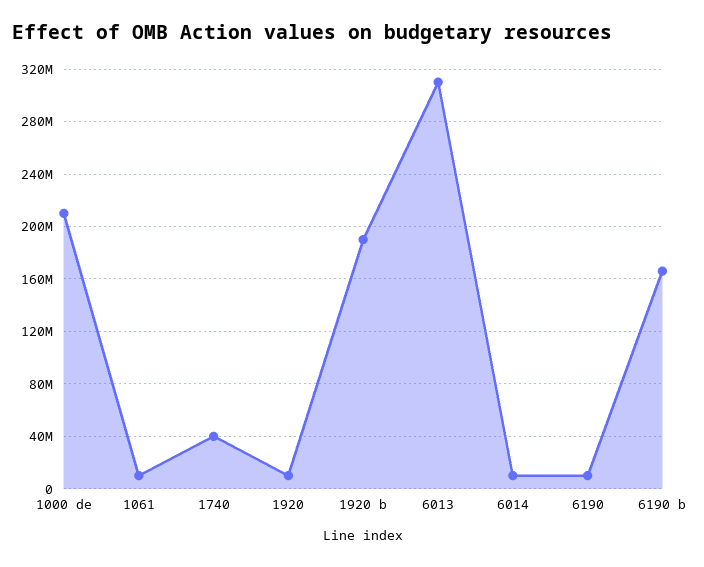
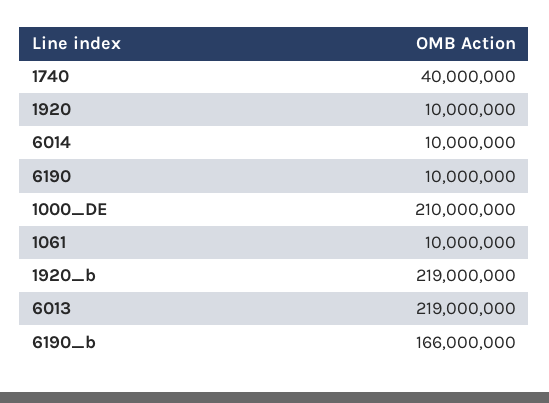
  {
    "1000 de": 210000000,
    "1061": 10000000,
    "1740": 40000000,
    "1920": 10000000,
-   "1920 b": 190000000,
+   "1920 b": 219000000,
-   "6013": 310000000,
+   "6013": 219000000,
    "6014": 10000000,
    "6190": 10000000,
    "6190 b": 166000000
  }

